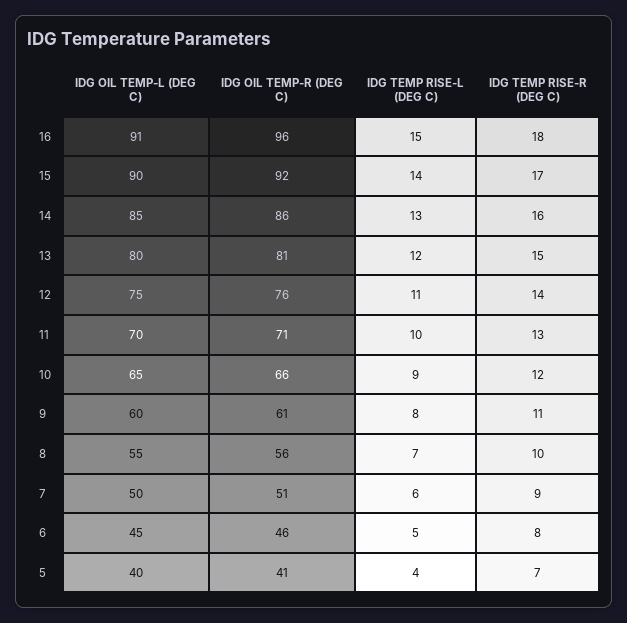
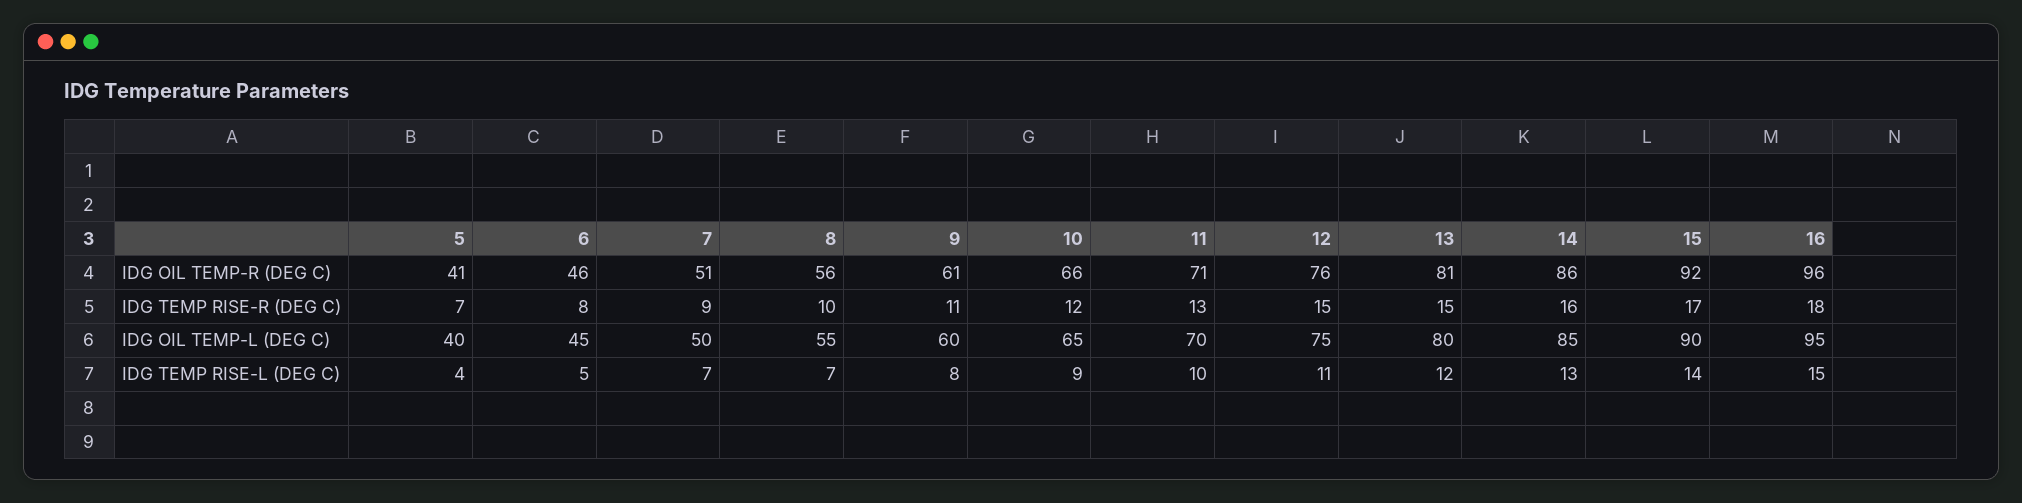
  {
    "IDG OIL TEMP-L (DEG C)": {
-     "16": 91,
+     "16": 95,
      "15": 90,
      "14": 85,
      "13": 80,
      "12": 75,
      "11": 70,
      "10": 65,
      "9": 60,
      "8": 55,
      "7": 50,
      "6": 45,
      "5": 40
    },
    "IDG OIL TEMP-R (DEG C)": {
      "16": 96,
      "15": 92,
      "14": 86,
      "13": 81,
      "12": 76,
      "11": 71,
      "10": 66,
      "9": 61,
      "8": 56,
      "7": 51,
      "6": 46,
      "5": 41
    },
    "IDG TEMP RISE-L (DEG C)": {
      "16": 15,
      "15": 14,
      "14": 13,
      "13": 12,
      "12": 11,
      "11": 10,
      "10": 9,
      "9": 8,
      "8": 7,
-     "7": 6,
+     "7": 7,
      "6": 5,
      "5": 4
    },
    "IDG TEMP RISE-R (DEG C)": {
      "16": 18,
      "15": 17,
      "14": 16,
      "13": 15,
-     "12": 14,
+     "12": 15,
      "11": 13,
      "10": 12,
      "9": 11,
      "8": 10,
      "7": 9,
      "6": 8,
      "5": 7
    }
  }

